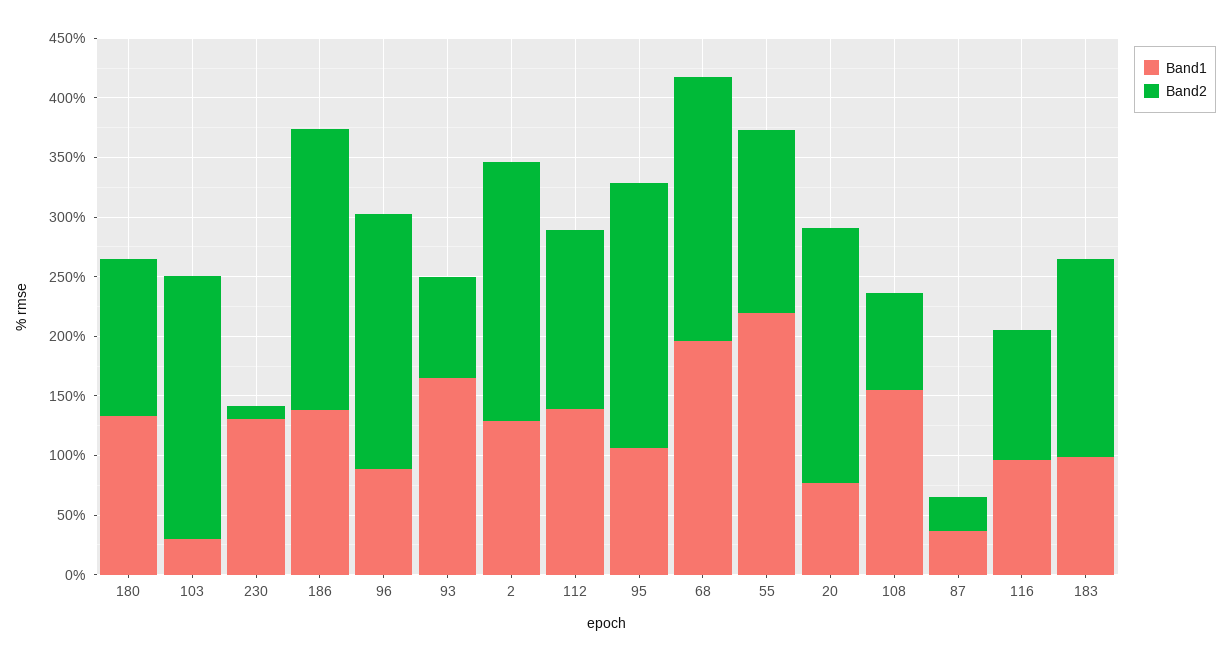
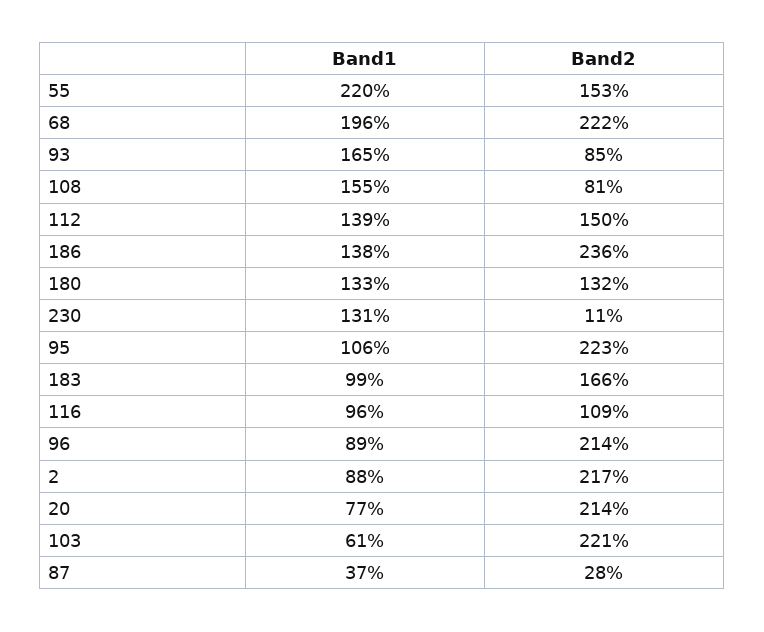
  {
    "Band1": {
      "180": 133,
-     "103": 30,
+     "103": 61,
      "230": 131,
      "186": 138,
      "96": 89,
      "93": 165,
-     "2": 130,
+     "2": 88,
      "112": 139,
      "95": 106,
      "68": 196,
      "55": 220,
      "20": 77,
      "108": 155,
      "87": 37,
      "116": 96,
      "183": 99
    },
    "Band2": {
      "180": 132,
      "103": 221,
      "230": 11,
      "186": 236,
      "96": 214,
      "93": 85,
      "2": 217,
      "112": 150,
      "95": 223,
      "68": 222,
      "55": 153,
      "20": 214,
      "108": 81,
      "87": 28,
      "116": 109,
      "183": 166
    }
  }

